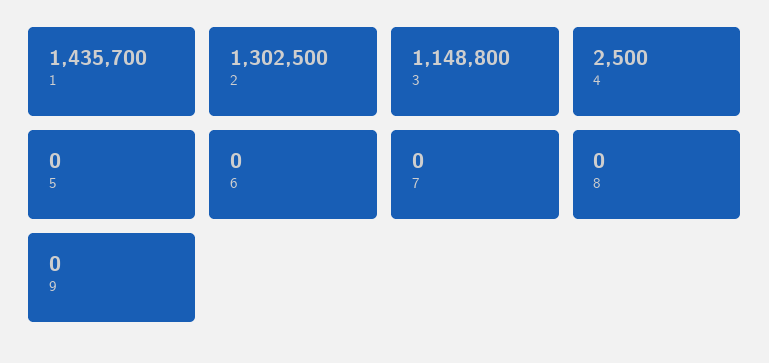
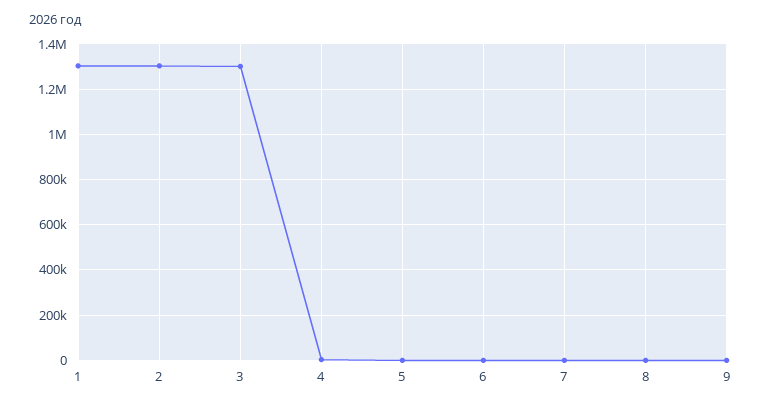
  {
-   "1": 1435700,
+   "1": 1300000,
    "2": 1302500,
-   "3": 1148800,
+   "3": 1300000,
    "4": 2500,
    "5": 0,
    "6": 0,
    "7": 0,
    "8": 0,
    "9": 0
  }

